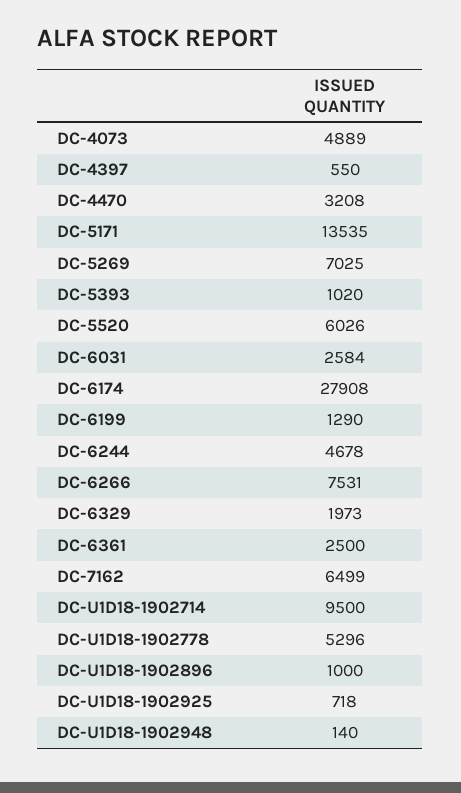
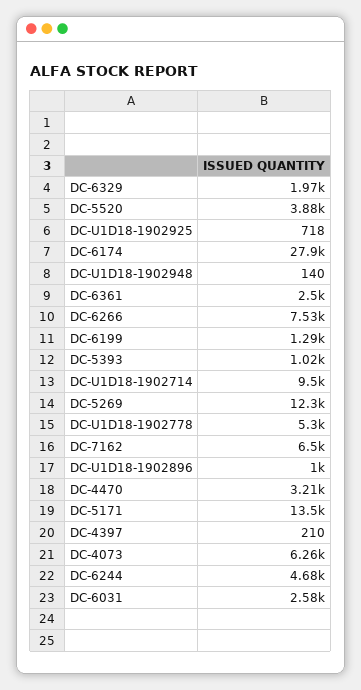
  {
-   "DC-4073": 4889,
+   "DC-4073": 6260,
-   "DC-4397": 550,
+   "DC-4397": 210,
    "DC-4470": 3208,
    "DC-5171": 13535,
-   "DC-5269": 7025,
+   "DC-5269": 12300,
    "DC-5393": 1020,
-   "DC-5520": 6026,
+   "DC-5520": 3880,
    "DC-6031": 2584,
    "DC-6174": 27908,
    "DC-6199": 1290,
    "DC-6244": 4678,
    "DC-6266": 7531,
    "DC-6329": 1973,
    "DC-6361": 2500,
    "DC-7162": 6499,
    "DC-U1D18-1902714": 9500,
    "DC-U1D18-1902778": 5296,
    "DC-U1D18-1902896": 1000,
    "DC-U1D18-1902925": 718,
    "DC-U1D18-1902948": 140
  }

